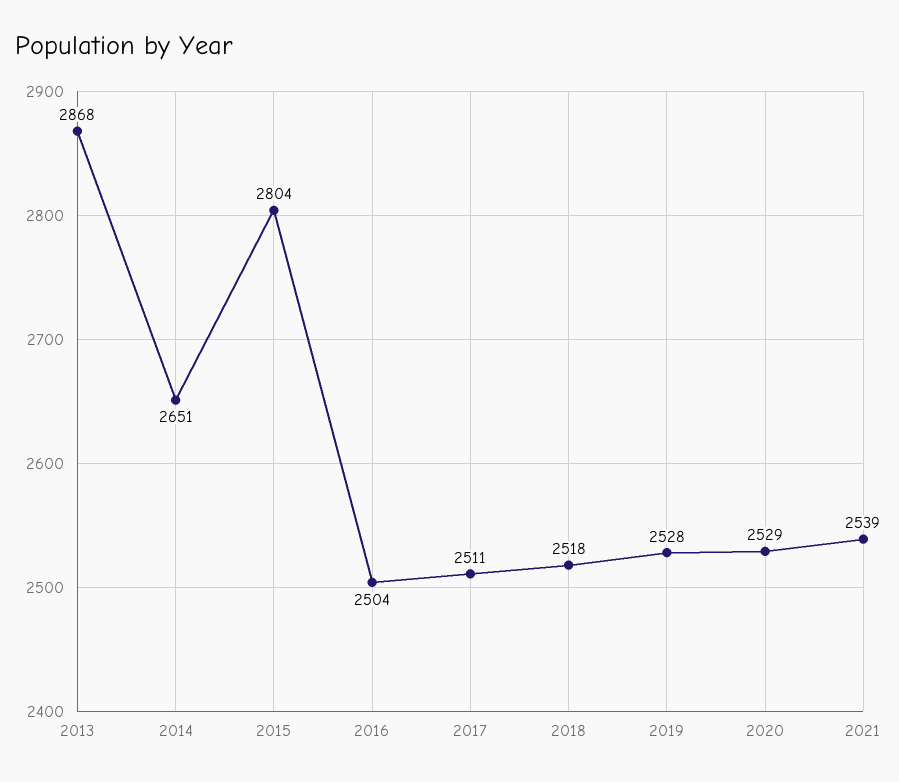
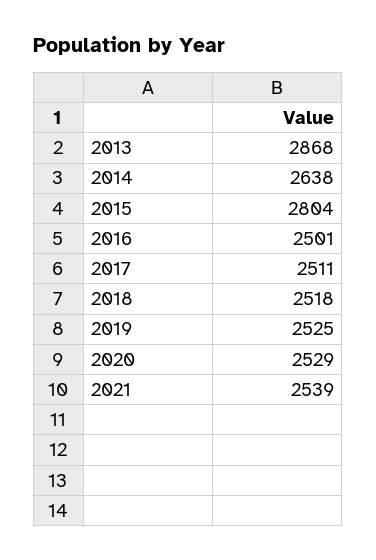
  {
    "2013": 2868,
-   "2014": 2651,
+   "2014": 2638,
    "2015": 2804,
-   "2016": 2504,
+   "2016": 2501,
    "2017": 2511,
    "2018": 2518,
-   "2019": 2528,
+   "2019": 2525,
    "2020": 2529,
    "2021": 2539
  }

